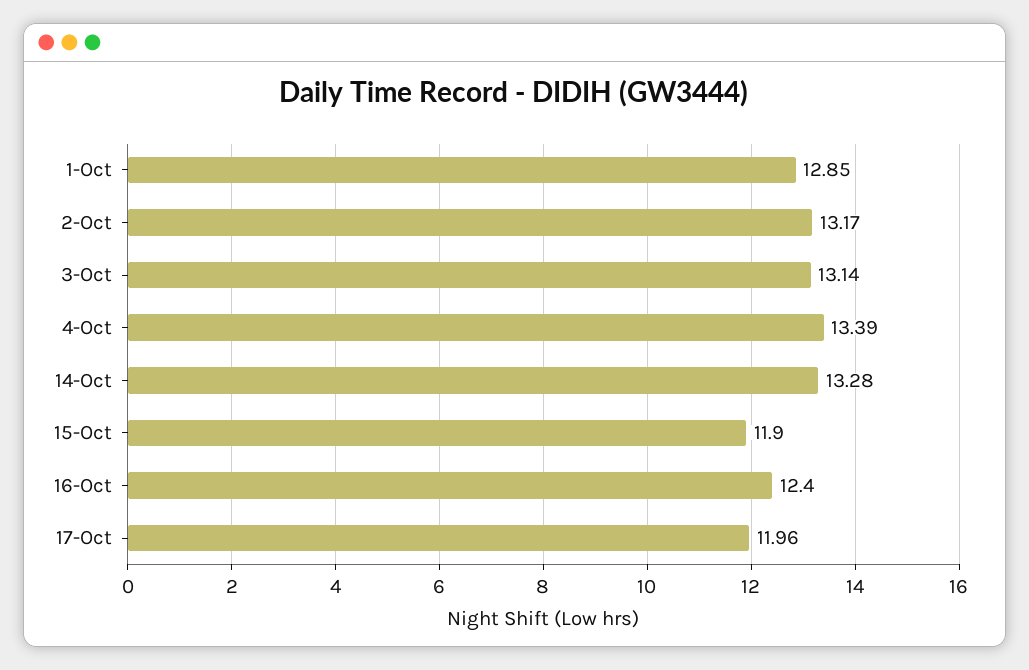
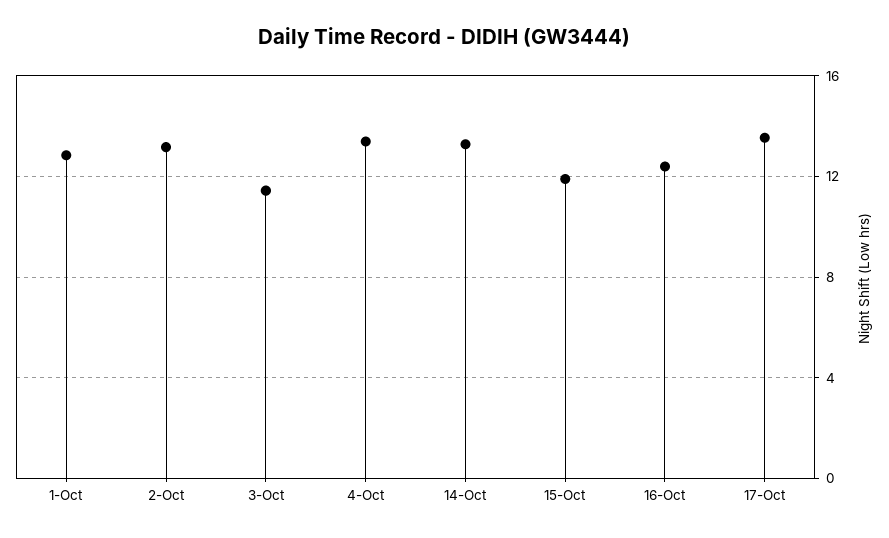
  {
    "1-Oct": 12.85,
    "2-Oct": 13.17,
-   "3-Oct": 13.14,
+   "3-Oct": 11.5,
    "4-Oct": 13.39,
    "14-Oct": 13.28,
    "15-Oct": 11.9,
    "16-Oct": 12.4,
-   "17-Oct": 11.96
+   "17-Oct": 13.5
  }

